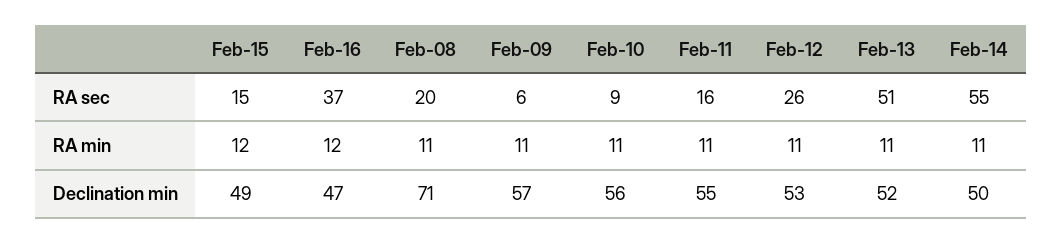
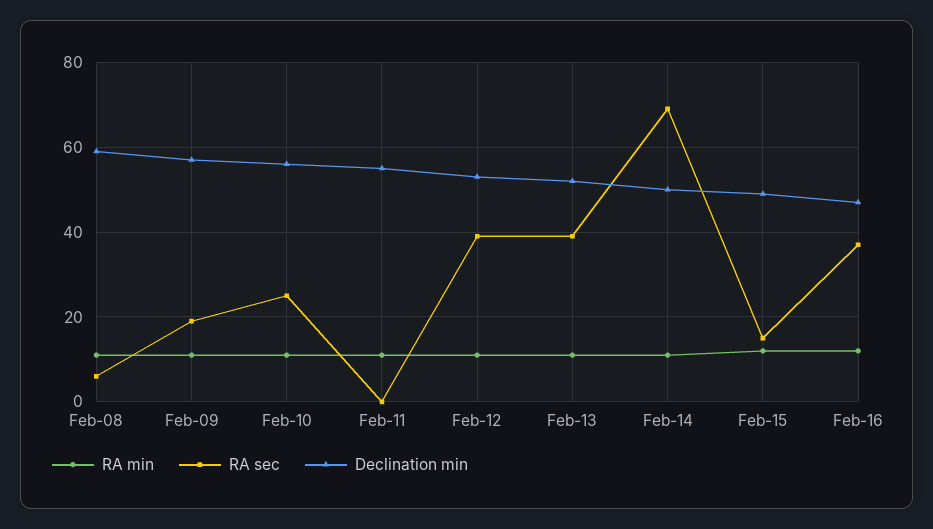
  {
    "RA sec": {
      "Feb-15": 15,
      "Feb-16": 37,
-     "Feb-08": 20,
+     "Feb-08": 5,
-     "Feb-09": 6,
+     "Feb-09": 20,
-     "Feb-10": 9,
+     "Feb-10": 25,
-     "Feb-11": 16,
+     "Feb-11": 0,
-     "Feb-12": 26,
+     "Feb-12": 40,
-     "Feb-13": 51,
+     "Feb-13": 40,
-     "Feb-14": 55
+     "Feb-14": 70
    },
    "RA min": {
      "Feb-15": 12,
      "Feb-16": 12,
      "Feb-08": 11,
      "Feb-09": 11,
      "Feb-10": 11,
      "Feb-11": 11,
      "Feb-12": 11,
      "Feb-13": 11,
      "Feb-14": 11
    },
    "Declination min": {
      "Feb-15": 49,
      "Feb-16": 47,
-     "Feb-08": 71,
+     "Feb-08": 60,
      "Feb-09": 57,
      "Feb-10": 56,
      "Feb-11": 55,
      "Feb-12": 53,
      "Feb-13": 52,
      "Feb-14": 50
    }
  }

